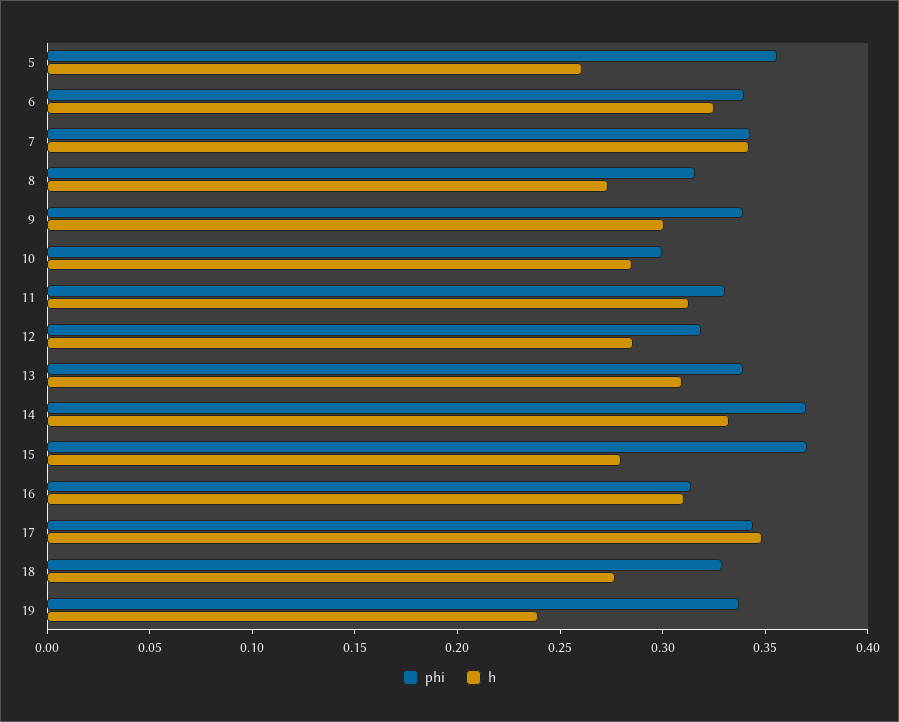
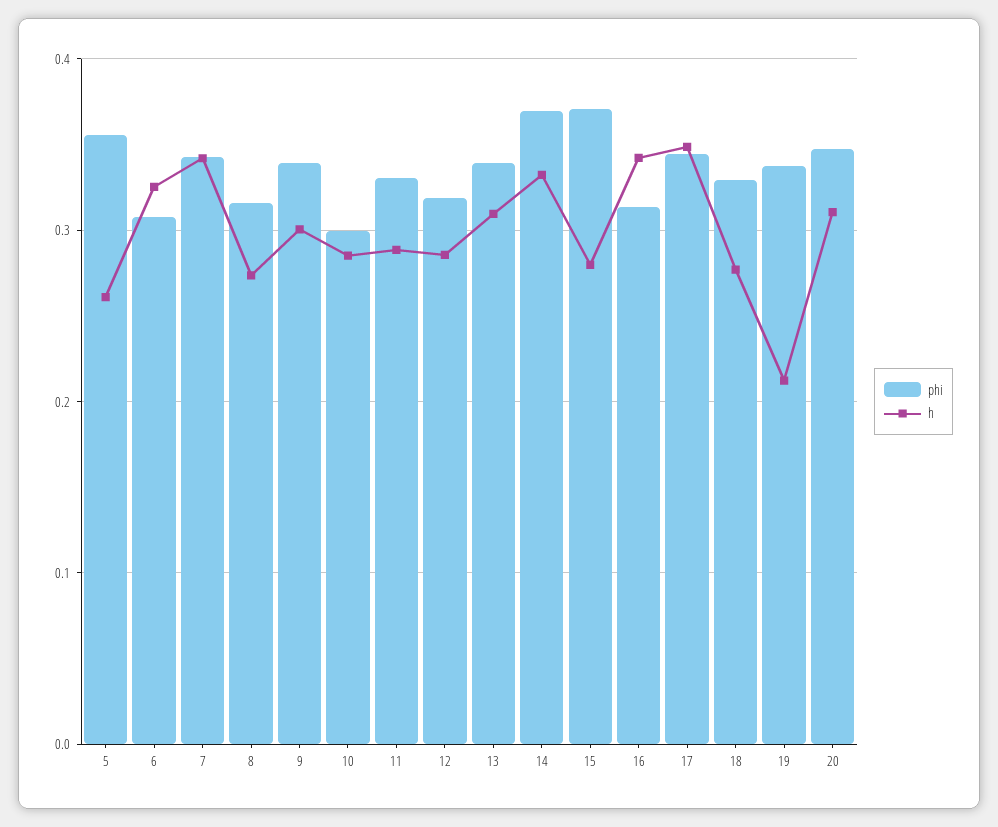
  {
    "phi": {
      "5": 0.36,
-     "6": 0.34,
+     "6": 0.31,
      "7": 0.34,
      "8": 0.32,
      "9": 0.34,
      "10": 0.3,
      "11": 0.33,
      "12": 0.32,
      "13": 0.34,
      "14": 0.37,
      "15": 0.37,
      "16": 0.31,
      "17": 0.34,
      "18": 0.33,
-     "19": 0.34
+     "19": 0.34,
+     "20": 0.35
    },
    "h": {
      "5": 0.26,
      "6": 0.33,
      "7": 0.34,
      "8": 0.27,
      "9": 0.3,
      "10": 0.29,
-     "11": 0.31,
+     "11": 0.29,
      "12": 0.29,
      "13": 0.31,
      "14": 0.33,
      "15": 0.28,
-     "16": 0.31,
+     "16": 0.34,
      "17": 0.35,
      "18": 0.28,
-     "19": 0.24
+     "19": 0.21,
+     "20": 0.31
    }
  }

